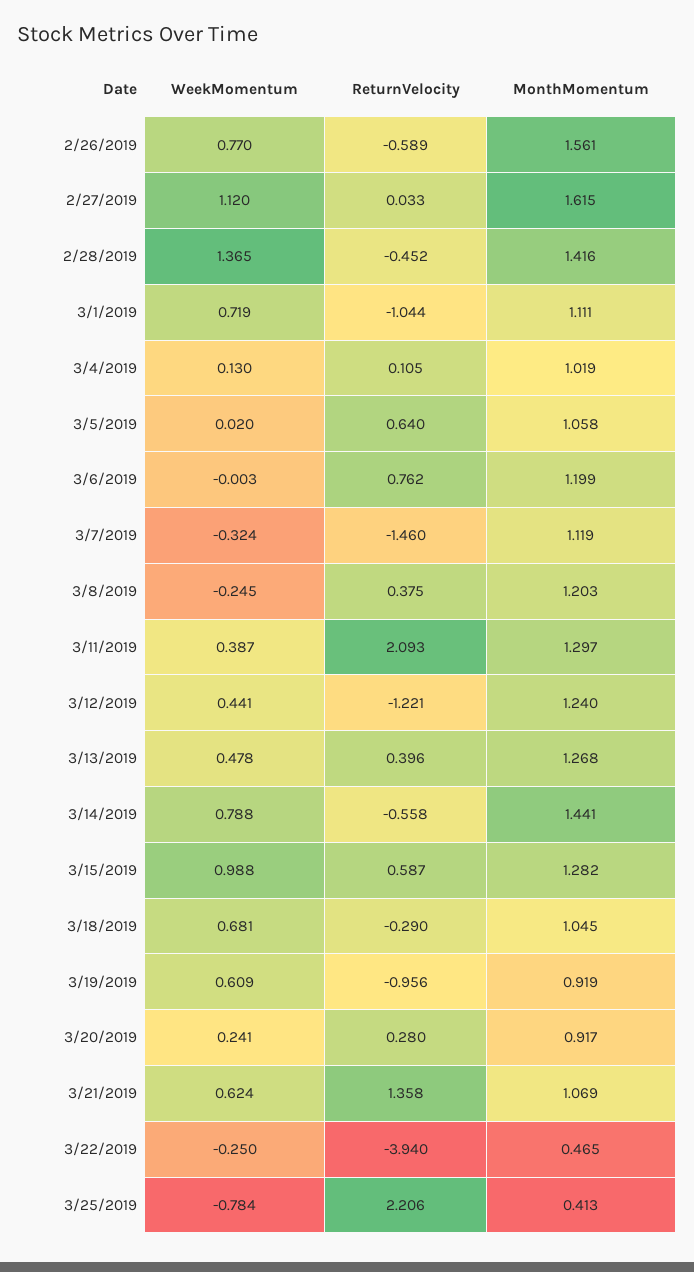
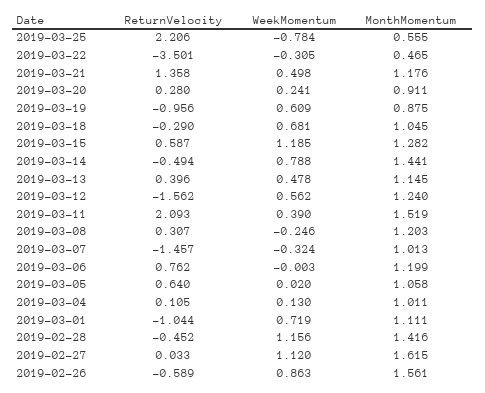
  {
    "WeekMomentum": {
-     "2/26/2019": 0.77,
+     "2/26/2019": 0.863,
      "2/27/2019": 1.12,
-     "2/28/2019": 1.365,
+     "2/28/2019": 1.156,
      "3/1/2019": 0.719,
      "3/4/2019": 0.13,
      "3/5/2019": 0.02,
      "3/6/2019": -0.003,
      "3/7/2019": -0.324,
-     "3/8/2019": -0.245,
+     "3/8/2019": -0.246,
-     "3/11/2019": 0.387,
+     "3/11/2019": 0.39,
-     "3/12/2019": 0.441,
+     "3/12/2019": 0.562,
      "3/13/2019": 0.478,
      "3/14/2019": 0.788,
-     "3/15/2019": 0.988,
+     "3/15/2019": 1.185,
      "3/18/2019": 0.681,
      "3/19/2019": 0.609,
      "3/20/2019": 0.241,
-     "3/21/2019": 0.624,
+     "3/21/2019": 0.498,
-     "3/22/2019": -0.25,
+     "3/22/2019": -0.305,
      "3/25/2019": -0.784
    },
    "ReturnVelocity": {
      "2/26/2019": -0.589,
      "2/27/2019": 0.033,
      "2/28/2019": -0.452,
      "3/1/2019": -1.044,
      "3/4/2019": 0.105,
      "3/5/2019": 0.64,
      "3/6/2019": 0.762,
-     "3/7/2019": -1.46,
+     "3/7/2019": -1.457,
-     "3/8/2019": 0.375,
+     "3/8/2019": 0.307,
      "3/11/2019": 2.093,
-     "3/12/2019": -1.221,
+     "3/12/2019": -1.562,
      "3/13/2019": 0.396,
-     "3/14/2019": -0.558,
+     "3/14/2019": -0.494,
      "3/15/2019": 0.587,
      "3/18/2019": -0.29,
      "3/19/2019": -0.956,
      "3/20/2019": 0.28,
      "3/21/2019": 1.358,
-     "3/22/2019": -3.94,
+     "3/22/2019": -3.501,
      "3/25/2019": 2.206
    },
    "MonthMomentum": {
      "2/26/2019": 1.561,
      "2/27/2019": 1.615,
      "2/28/2019": 1.416,
      "3/1/2019": 1.111,
-     "3/4/2019": 1.019,
+     "3/4/2019": 1.011,
      "3/5/2019": 1.058,
      "3/6/2019": 1.199,
-     "3/7/2019": 1.119,
+     "3/7/2019": 1.013,
      "3/8/2019": 1.203,
-     "3/11/2019": 1.297,
+     "3/11/2019": 1.519,
      "3/12/2019": 1.24,
-     "3/13/2019": 1.268,
+     "3/13/2019": 1.145,
      "3/14/2019": 1.441,
      "3/15/2019": 1.282,
      "3/18/2019": 1.045,
-     "3/19/2019": 0.919,
+     "3/19/2019": 0.875,
-     "3/20/2019": 0.917,
+     "3/20/2019": 0.911,
-     "3/21/2019": 1.069,
+     "3/21/2019": 1.176,
      "3/22/2019": 0.465,
-     "3/25/2019": 0.413
+     "3/25/2019": 0.555
    }
  }

